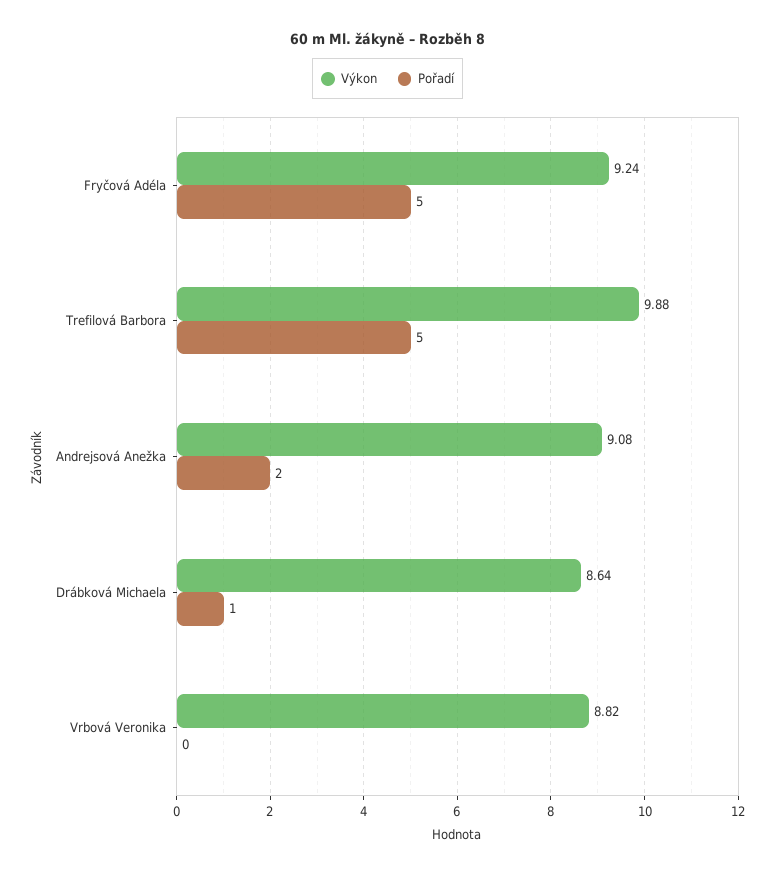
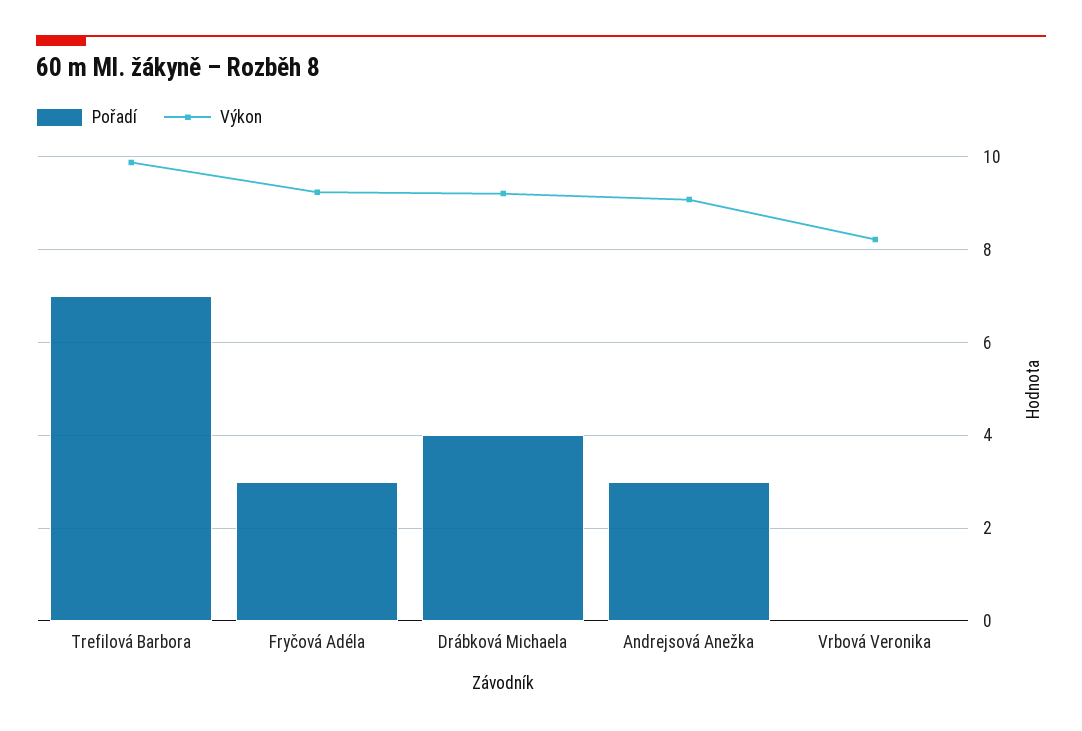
  {
    "Výkon": {
      "Fryčová Adéla": 9.24,
      "Trefilová Barbora": 9.88,
      "Andrejsová Anežka": 9.08,
-     "Drábková Michaela": 8.64,
+     "Drábková Michaela": 9.2,
-     "Vrbová Veronika": 8.82
+     "Vrbová Veronika": 8.2
    },
    "Pořadí": {
-     "Fryčová Adéla": 5,
+     "Fryčová Adéla": 3,
-     "Trefilová Barbora": 5,
+     "Trefilová Barbora": 7,
-     "Andrejsová Anežka": 2,
+     "Andrejsová Anežka": 3,
-     "Drábková Michaela": 1,
+     "Drábková Michaela": 4,
      "Vrbová Veronika": 0
    }
  }

